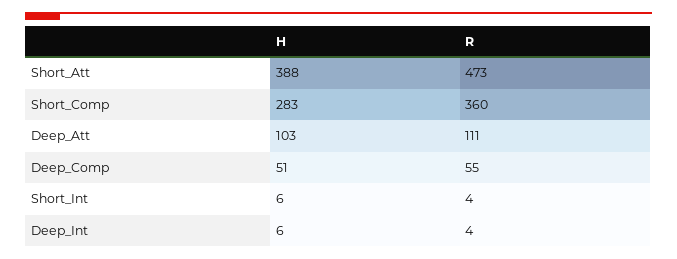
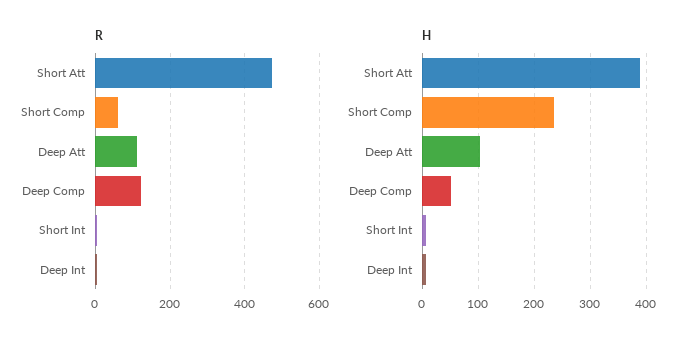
  {
    "H": {
      "Short_Att": 388,
-     "Short_Comp": 283,
+     "Short_Comp": 240,
      "Deep_Att": 103,
      "Deep_Comp": 51,
      "Short_Int": 6,
      "Deep_Int": 6
    },
    "R": {
      "Short_Att": 473,
-     "Short_Comp": 360,
+     "Short_Comp": 60,
      "Deep_Att": 111,
-     "Deep_Comp": 55,
+     "Deep_Comp": 120,
      "Short_Int": 4,
      "Deep_Int": 4
    }
  }

